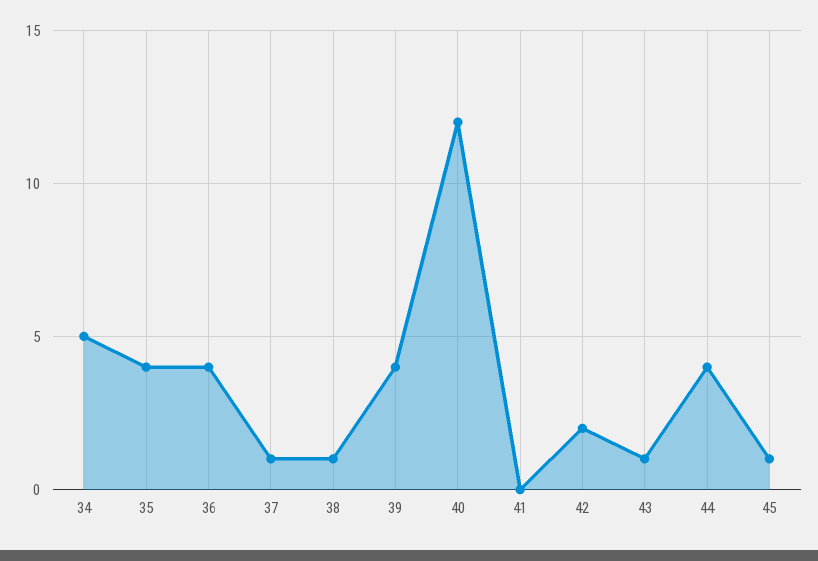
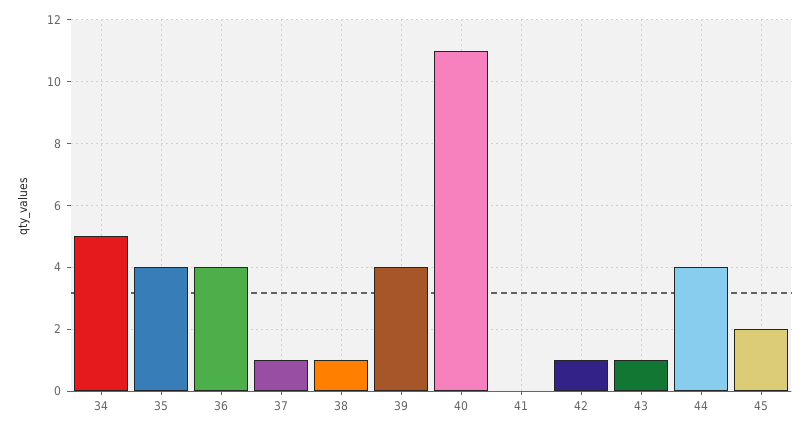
  {
    "34": 5,
    "35": 4,
    "36": 4,
    "37": 1,
    "38": 1,
    "39": 4,
-   "40": 12,
+   "40": 11,
    "41": 0,
-   "42": 2,
+   "42": 1,
    "43": 1,
    "44": 4,
-   "45": 1
+   "45": 2
  }

